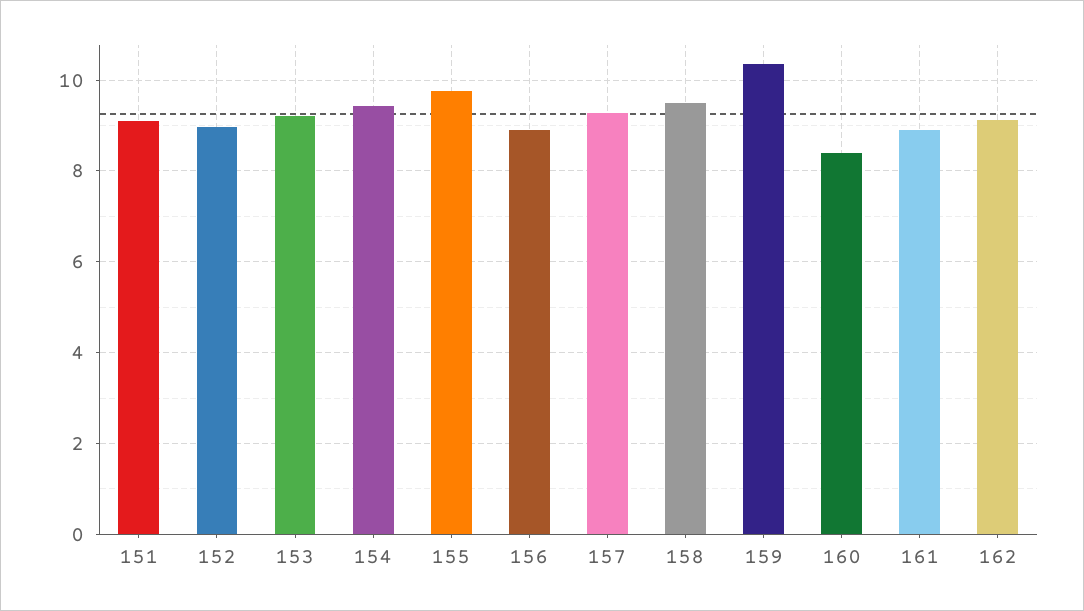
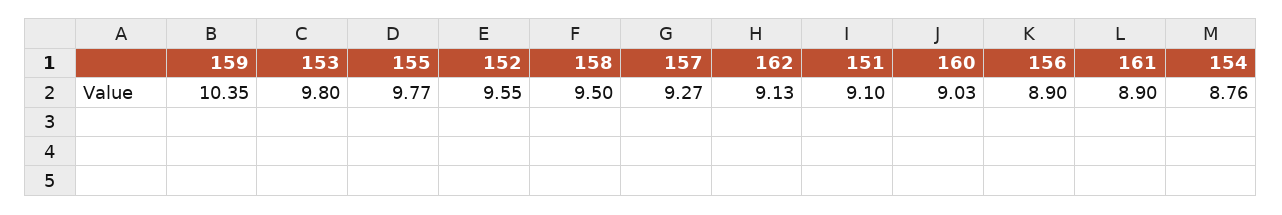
  {
    "151": 9.1,
-   "152": 9,
+   "152": 9.55,
-   "153": 9.2,
+   "153": 9.8,
-   "154": 9.4,
+   "154": 8.76,
    "155": 9.77,
    "156": 8.9,
    "157": 9.27,
    "158": 9.5,
    "159": 10.35,
-   "160": 8.4,
+   "160": 9.03,
    "161": 8.9,
    "162": 9.13
  }

